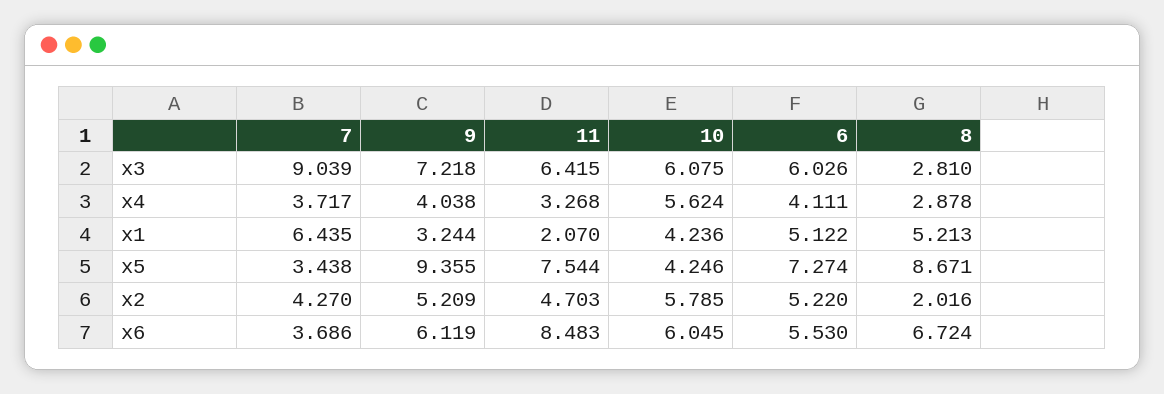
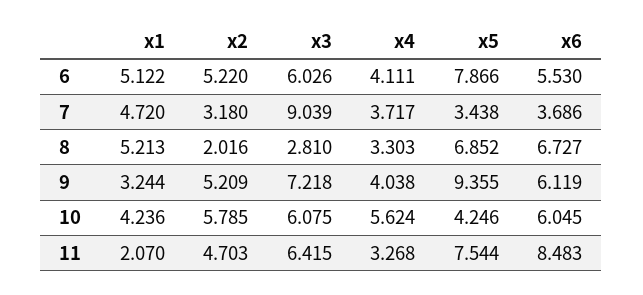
  {
    "7": {
      "x3": 9.039,
      "x4": 3.717,
-     "x1": 6.435,
+     "x1": 4.72,
      "x5": 3.438,
-     "x2": 4.27,
+     "x2": 3.18,
      "x6": 3.686
    },
    "9": {
      "x3": 7.218,
      "x4": 4.038,
      "x1": 3.244,
      "x5": 9.355,
      "x2": 5.209,
      "x6": 6.119
    },
    "11": {
      "x3": 6.415,
      "x4": 3.268,
      "x1": 2.07,
      "x5": 7.544,
      "x2": 4.703,
      "x6": 8.483
    },
    "10": {
      "x3": 6.075,
      "x4": 5.624,
      "x1": 4.236,
      "x5": 4.246,
      "x2": 5.785,
      "x6": 6.045
    },
    "6": {
      "x3": 6.026,
      "x4": 4.111,
      "x1": 5.122,
-     "x5": 7.274,
+     "x5": 7.866,
      "x2": 5.22,
      "x6": 5.53
    },
    "8": {
      "x3": 2.81,
-     "x4": 2.878,
+     "x4": 3.303,
      "x1": 5.213,
-     "x5": 8.671,
+     "x5": 6.852,
      "x2": 2.016,
-     "x6": 6.724
+     "x6": 6.727
    }
  }

